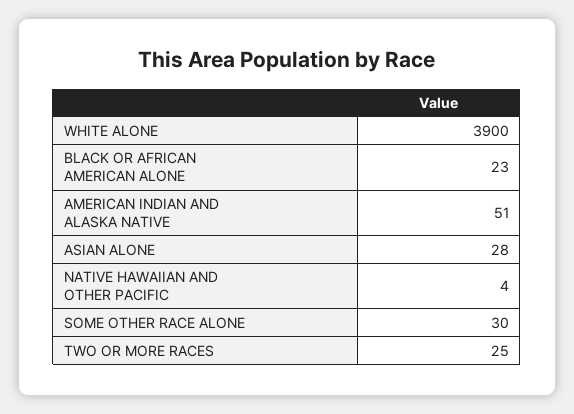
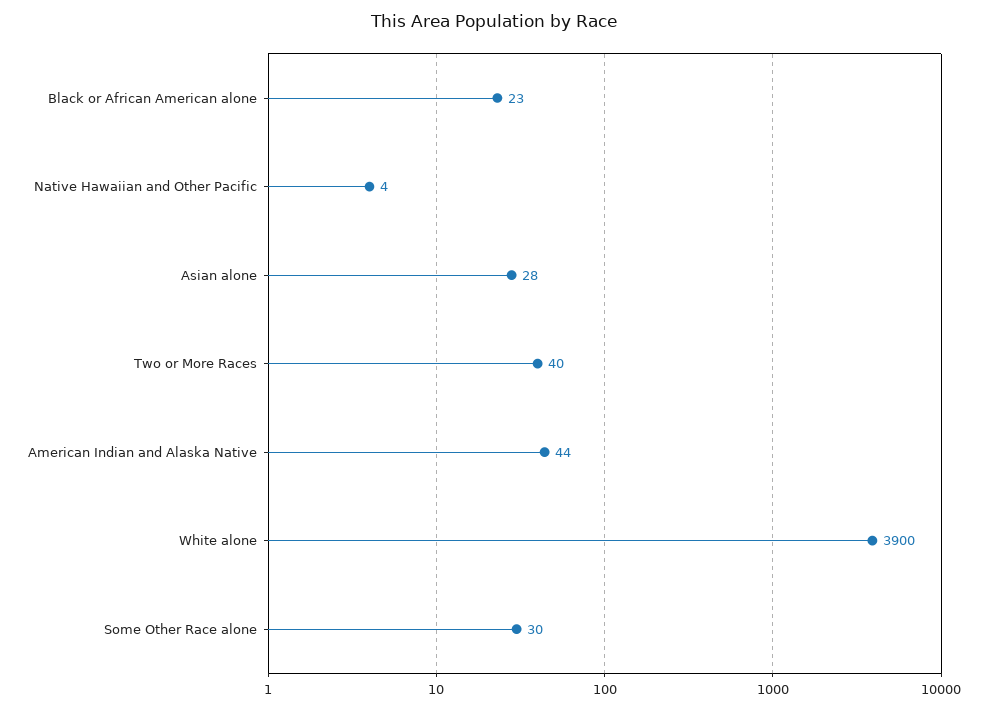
  {
    "WHITE ALONE": 3900,
    "BLACK OR AFRICAN AMERICAN ALONE": 23,
-   "AMERICAN INDIAN AND ALASKA NATIVE": 51,
+   "AMERICAN INDIAN AND ALASKA NATIVE": 44,
    "ASIAN ALONE": 28,
    "NATIVE HAWAIIAN AND OTHER PACIFIC": 4,
    "SOME OTHER RACE ALONE": 30,
-   "TWO OR MORE RACES": 25
+   "TWO OR MORE RACES": 40
  }

